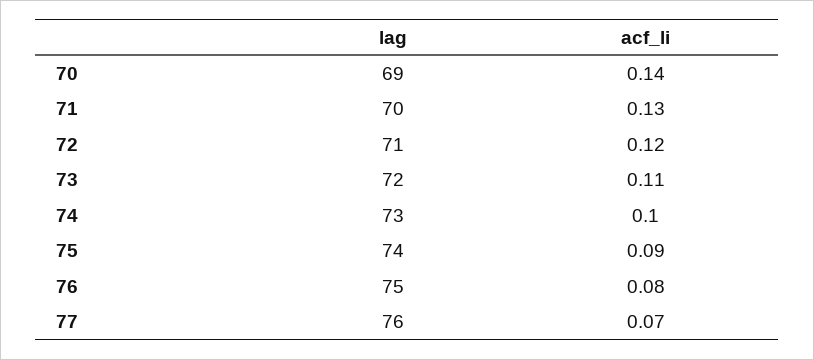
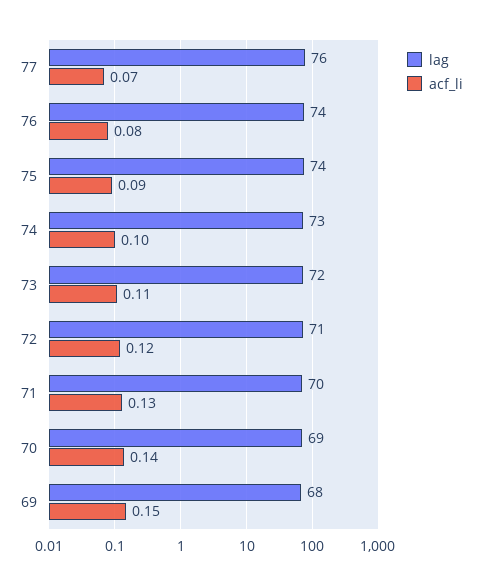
  {
    "lag": {
      "70": 69,
      "71": 70,
      "72": 71,
      "73": 72,
      "74": 73,
      "75": 74,
-     "76": 75,
+     "76": 74,
-     "77": 76
+     "77": 76,
+     "69": 68
    },
    "acf_li": {
      "70": 0.14,
      "71": 0.13,
      "72": 0.12,
      "73": 0.11,
      "74": 0.1,
      "75": 0.09,
      "76": 0.08,
-     "77": 0.07
+     "77": 0.07,
+     "69": 0.15
    }
  }

